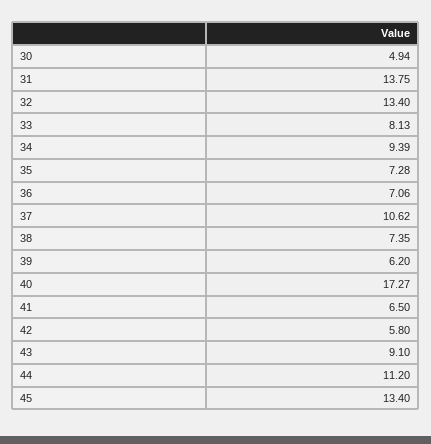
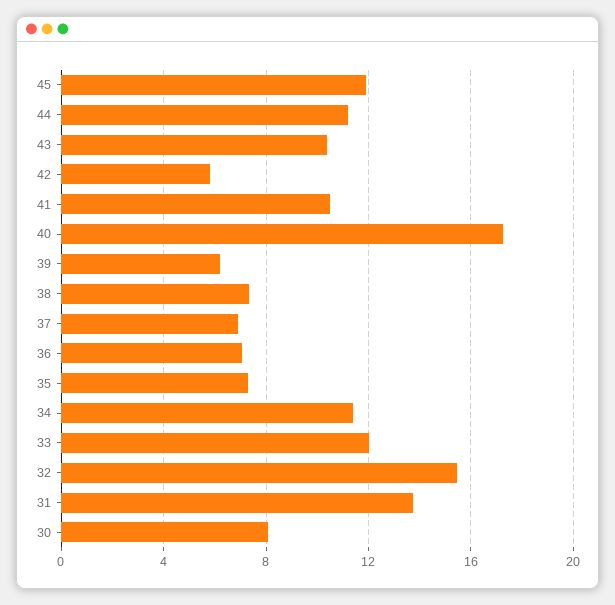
  {
-   "30": 4.94,
+   "30": 8,
    "31": 13.75,
-   "32": 13.4,
+   "32": 15.5,
-   "33": 8.13,
+   "33": 12,
-   "34": 9.39,
+   "34": 11.5,
    "35": 7.28,
    "36": 7.06,
-   "37": 10.62,
+   "37": 7,
    "38": 7.35,
    "39": 6.2,
    "40": 17.27,
-   "41": 6.5,
+   "41": 10.5,
    "42": 5.8,
-   "43": 9.1,
+   "43": 10.5,
    "44": 11.2,
-   "45": 13.4
+   "45": 12
  }

